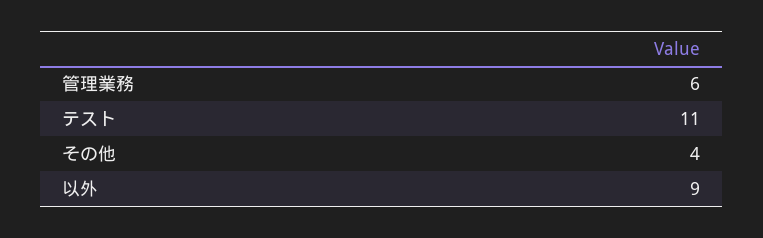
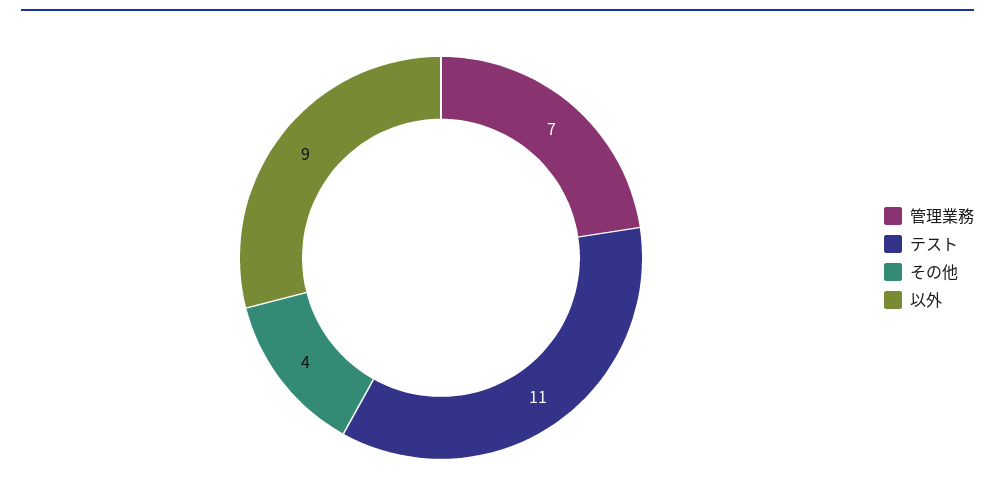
  {
-   "管理業務": 6,
+   "管理業務": 7,
    "テスト": 11,
    "その他": 4,
    "以外": 9
  }

